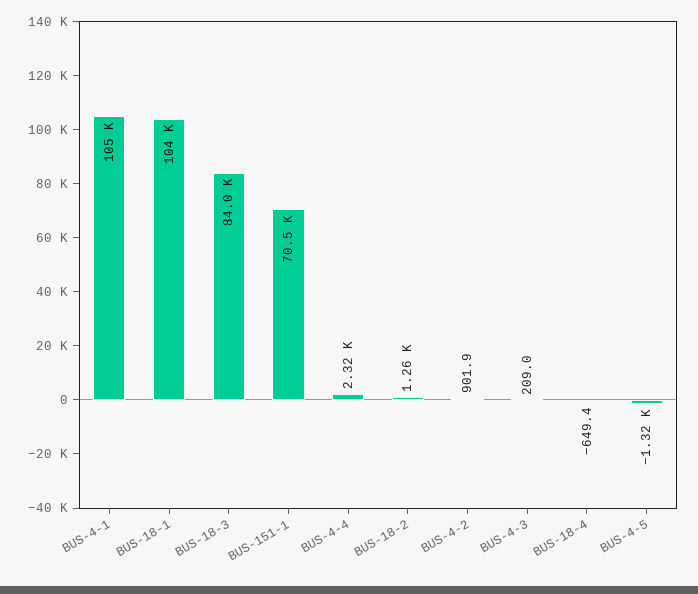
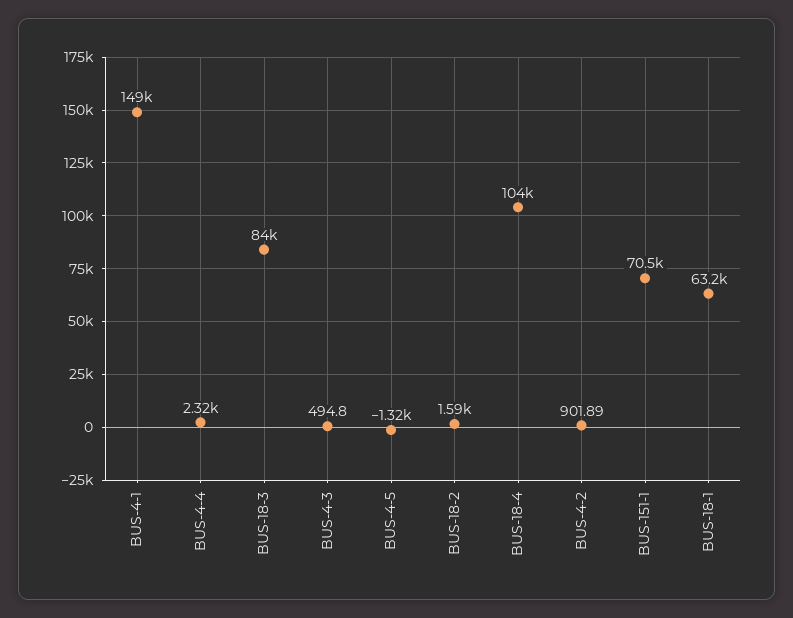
  {
-   "BUS-4-1": 105000,
+   "BUS-4-1": 149000,
-   "BUS-18-1": 104000,
+   "BUS-18-1": 63200,
    "BUS-18-3": 84000,
    "BUS-151-1": 70500,
    "BUS-4-4": 2320,
-   "BUS-18-2": 1260,
+   "BUS-18-2": 1590,
    "BUS-4-2": 901.89,
-   "BUS-4-3": 209,
+   "BUS-4-3": 494.8,
-   "BUS-18-4": -649.4,
+   "BUS-18-4": 104000,
    "BUS-4-5": -1320
  }

